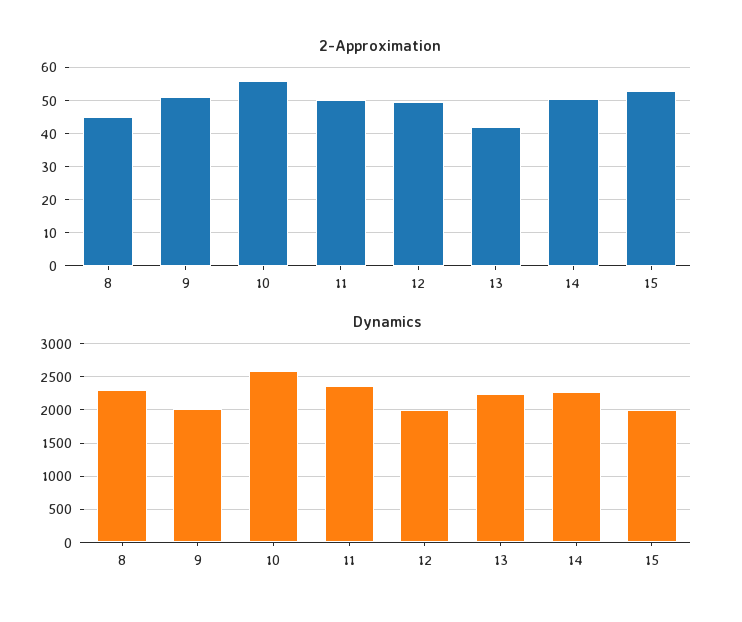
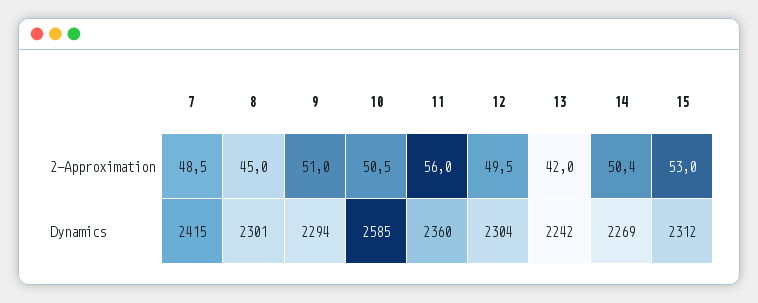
  {
    "2-Approximation": {
      "8": 45,
      "9": 51,
-     "10": 56,
+     "10": 50.5,
-     "11": 50,
+     "11": 56,
      "12": 49.5,
      "13": 42,
      "14": 50.4,
-     "15": 53
+     "15": 53,
+     "7": 48.5
    },
    "Dynamics": {
      "8": 2301,
-     "9": 2000,
+     "9": 2294,
      "10": 2585,
      "11": 2360,
-     "12": 2000,
+     "12": 2304,
      "13": 2242,
      "14": 2269,
-     "15": 2000
+     "15": 2312,
+     "7": 2415
    }
  }

